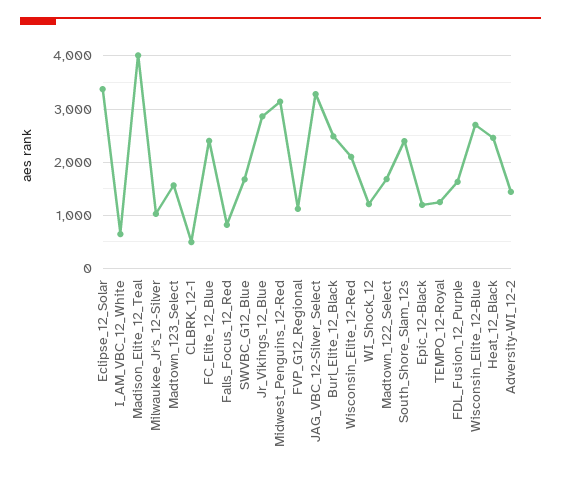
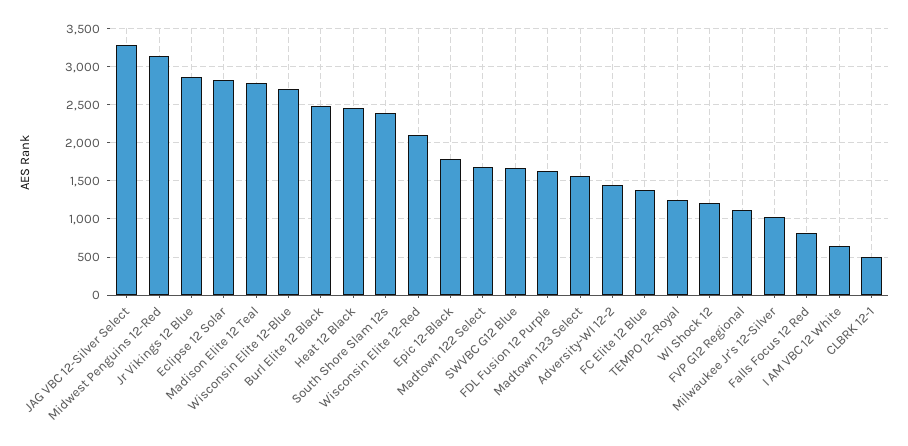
  {
-   "Eclipse_12_Solar": 3400,
+   "Eclipse_12_Solar": 2800,
    "I_AM_VBC_12_White": 600,
-   "Madison_Elite_12_Teal": 4000,
+   "Madison_Elite_12_Teal": 2800,
    "Milwaukee_Jr's_12-Silver": 1000,
    "Madtown_123_Select": 1600,
    "CLBRK_12-1": 500,
-   "FC_Elite_12_Blue": 2400,
+   "FC_Elite_12_Blue": 1400,
    "Falls_Focus_12_Red": 800,
    "SWVBC_G12_Blue": 1700,
    "Jr_Vikings_12_Blue": 2900,
    "Midwest_Penguins_12-Red": 3100,
    "FVP_G12_Regional": 1100,
    "JAG_VBC_12-Silver_Select": 3300,
    "Burl_Elite_12_Black": 2500,
    "Wisconsin_Elite_12-Red": 2100,
    "WI_Shock_12": 1200,
    "Madtown_122_Select": 1700,
    "South_Shore_Slam_12s": 2400,
-   "Epic_12-Black": 1200,
+   "Epic_12-Black": 1800,
    "TEMPO_12-Royal": 1300,
    "FDL_Fusion_12_Purple": 1600,
    "Wisconsin_Elite_12-Blue": 2700,
    "Heat_12_Black": 2500,
    "Adversity-WI_12-2": 1400
  }

